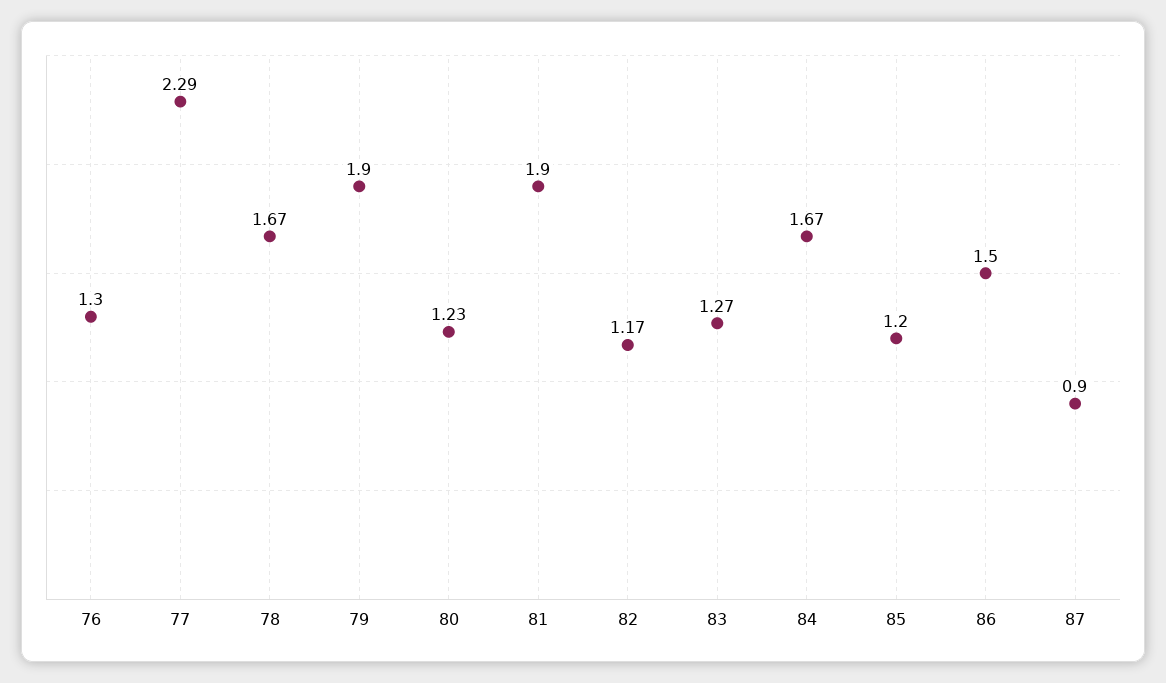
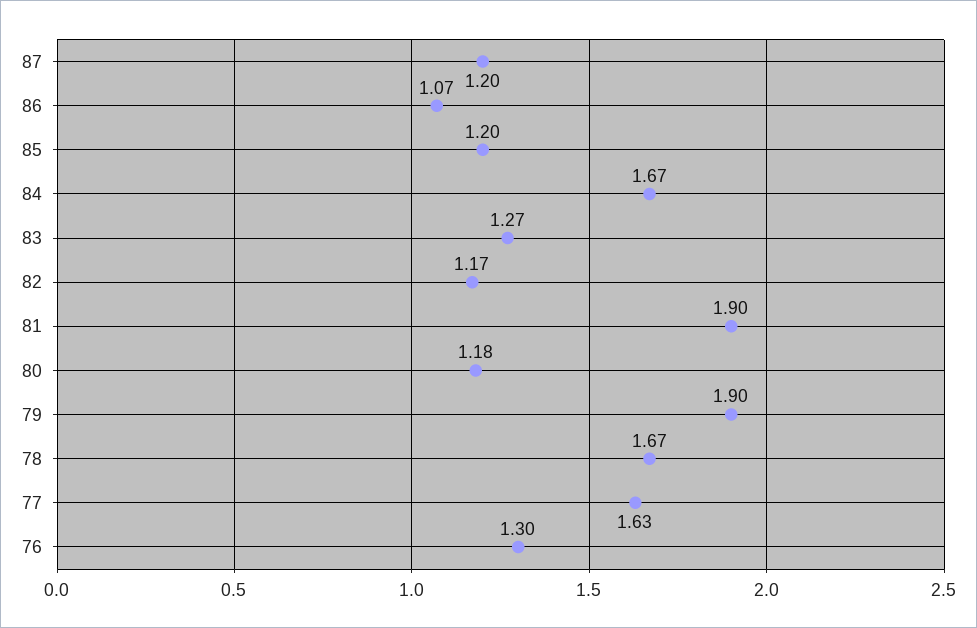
  {
    "76": 1.3,
-   "77": 2.29,
+   "77": 1.63,
    "78": 1.67,
    "79": 1.9,
-   "80": 1.23,
+   "80": 1.18,
    "81": 1.9,
    "82": 1.17,
    "83": 1.27,
    "84": 1.67,
    "85": 1.2,
-   "86": 1.5,
+   "86": 1.07,
-   "87": 0.9
+   "87": 1.2
  }

